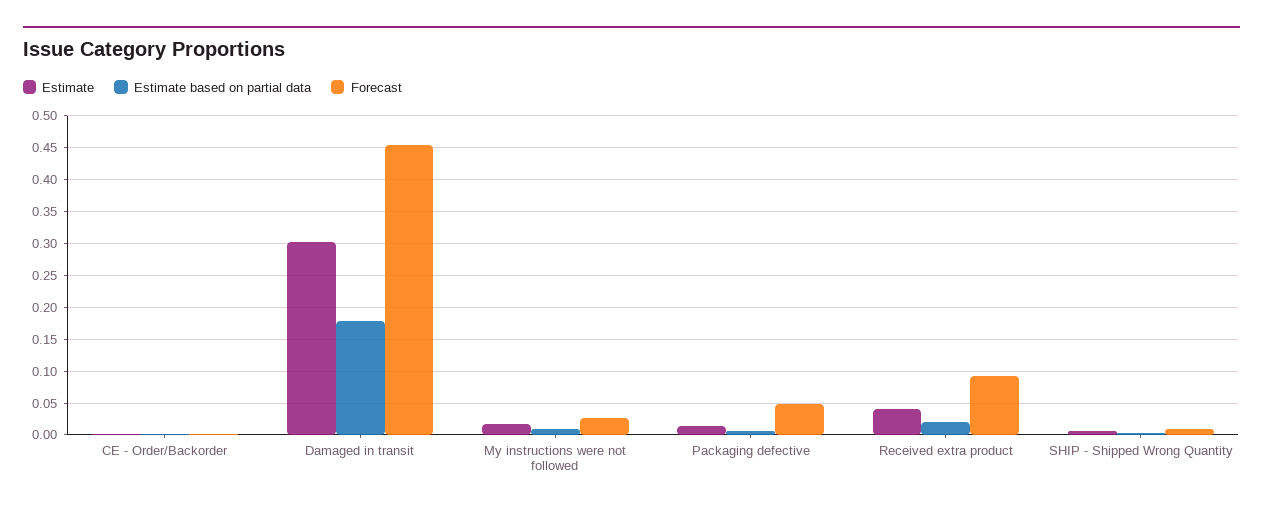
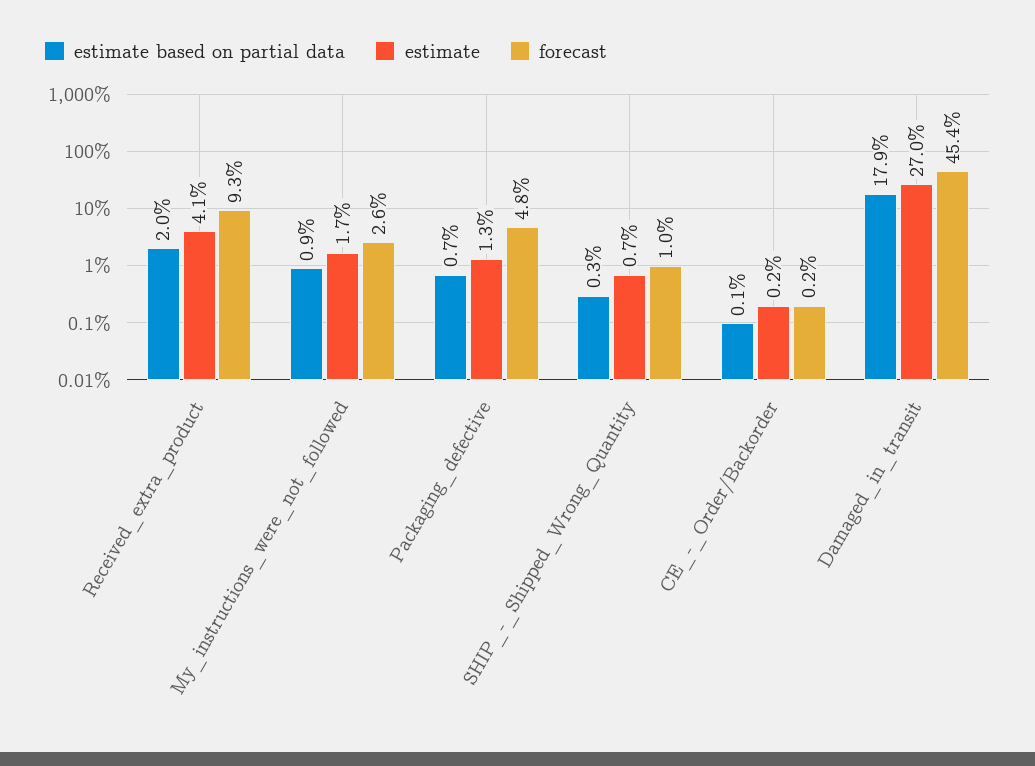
  {
    "Estimate": {
      "CE - Order/Backorder": 0.002,
-     "Damaged in transit": 0.3,
+     "Damaged in transit": 0.27,
      "My instructions were not followed": 0.017,
      "Packaging defective": 0.013,
      "Received extra product": 0.041,
      "SHIP - Shipped Wrong Quantity": 0.007
    },
    "Estimate based on partial data": {
      "CE - Order/Backorder": 0.001,
      "Damaged in transit": 0.179,
      "My instructions were not followed": 0.009,
      "Packaging defective": 0.007,
      "Received extra product": 0.02,
      "SHIP - Shipped Wrong Quantity": 0.003
    },
    "Forecast": {
      "CE - Order/Backorder": 0.002,
      "Damaged in transit": 0.454,
      "My instructions were not followed": 0.026,
      "Packaging defective": 0.048,
      "Received extra product": 0.093,
      "SHIP - Shipped Wrong Quantity": 0.01
    }
  }

